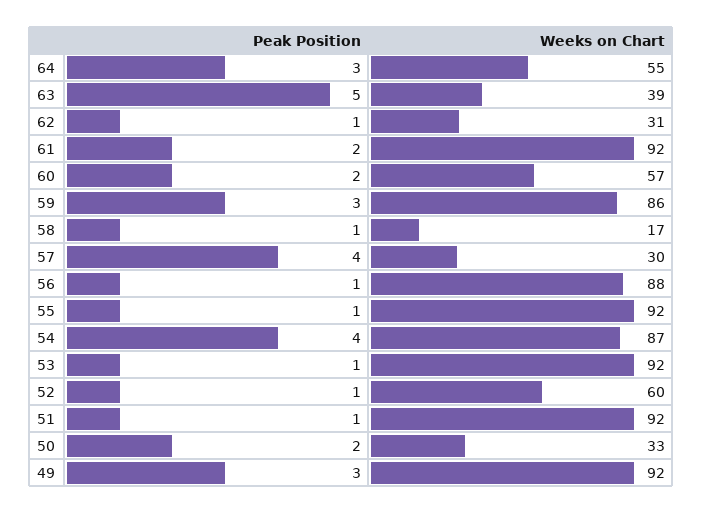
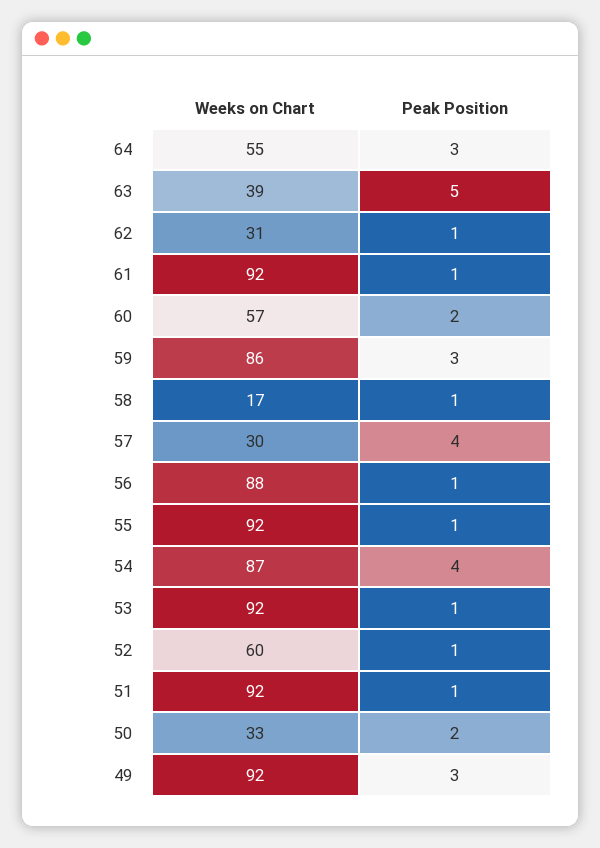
  {
    "Peak Position": {
      "64": 3,
      "63": 5,
      "62": 1,
-     "61": 2,
+     "61": 1,
      "60": 2,
      "59": 3,
      "58": 1,
      "57": 4,
      "56": 1,
      "55": 1,
      "54": 4,
      "53": 1,
      "52": 1,
      "51": 1,
      "50": 2,
      "49": 3
    },
    "Weeks on Chart": {
      "64": 55,
      "63": 39,
      "62": 31,
      "61": 92,
      "60": 57,
      "59": 86,
      "58": 17,
      "57": 30,
      "56": 88,
      "55": 92,
      "54": 87,
      "53": 92,
      "52": 60,
      "51": 92,
      "50": 33,
      "49": 92
    }
  }

